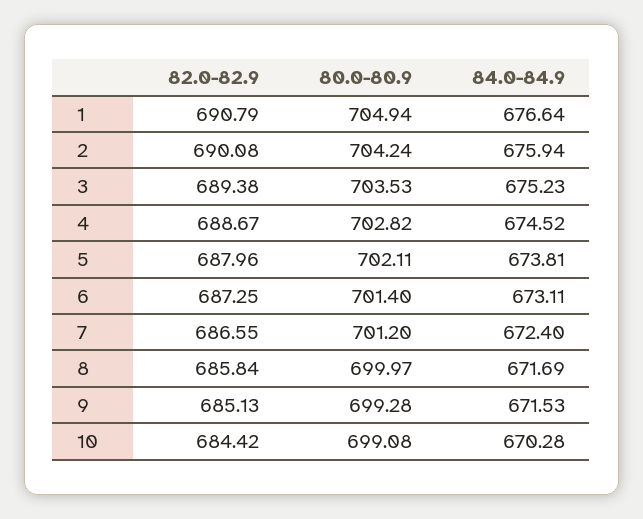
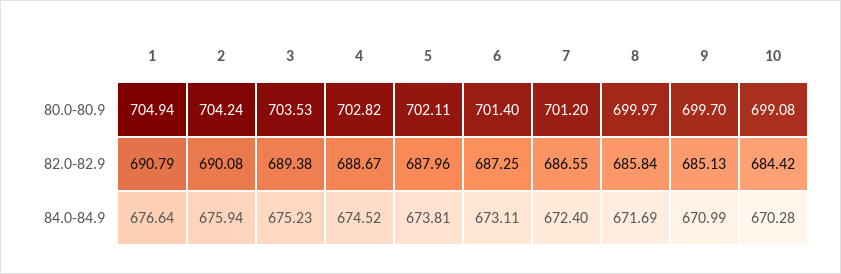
  {
    "82.0-82.9": {
      "1": 690.79,
      "2": 690.08,
      "3": 689.38,
      "4": 688.67,
      "5": 687.96,
      "6": 687.25,
      "7": 686.55,
      "8": 685.84,
      "9": 685.13,
      "10": 684.42
    },
    "80.0-80.9": {
      "1": 704.94,
      "2": 704.24,
      "3": 703.53,
      "4": 702.82,
      "5": 702.11,
      "6": 701.4,
      "7": 701.2,
      "8": 699.97,
-     "9": 699.28,
+     "9": 699.7,
      "10": 699.08
    },
    "84.0-84.9": {
      "1": 676.64,
      "2": 675.94,
      "3": 675.23,
      "4": 674.52,
      "5": 673.81,
      "6": 673.11,
      "7": 672.4,
      "8": 671.69,
-     "9": 671.53,
+     "9": 670.99,
      "10": 670.28
    }
  }

